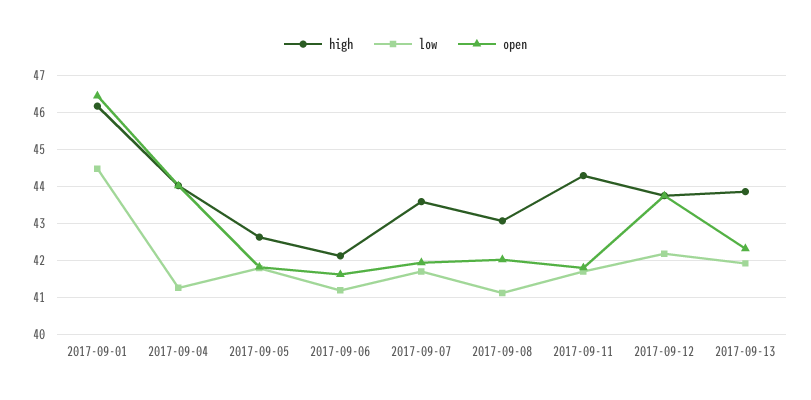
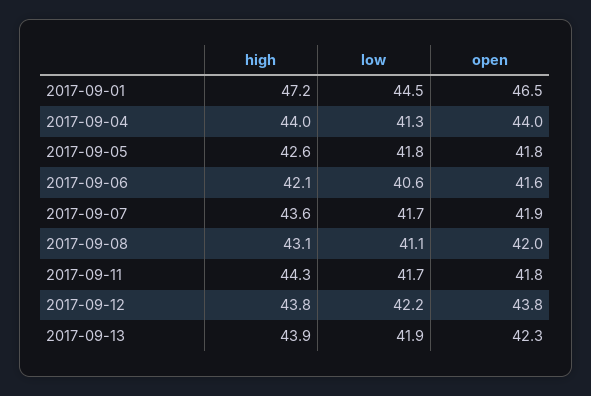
  {
    "high": {
-     "2017-09-01": 46.2,
+     "2017-09-01": 47.2,
      "2017-09-04": 44,
      "2017-09-05": 42.6,
      "2017-09-06": 42.1,
      "2017-09-07": 43.6,
      "2017-09-08": 43.1,
      "2017-09-11": 44.3,
      "2017-09-12": 43.8,
      "2017-09-13": 43.9
    },
    "low": {
      "2017-09-01": 44.5,
      "2017-09-04": 41.3,
      "2017-09-05": 41.8,
-     "2017-09-06": 41.2,
+     "2017-09-06": 40.6,
      "2017-09-07": 41.7,
      "2017-09-08": 41.1,
      "2017-09-11": 41.7,
      "2017-09-12": 42.2,
      "2017-09-13": 41.9
    },
    "open": {
      "2017-09-01": 46.5,
      "2017-09-04": 44,
      "2017-09-05": 41.8,
      "2017-09-06": 41.6,
      "2017-09-07": 41.9,
      "2017-09-08": 42,
      "2017-09-11": 41.8,
      "2017-09-12": 43.8,
      "2017-09-13": 42.3
    }
  }

